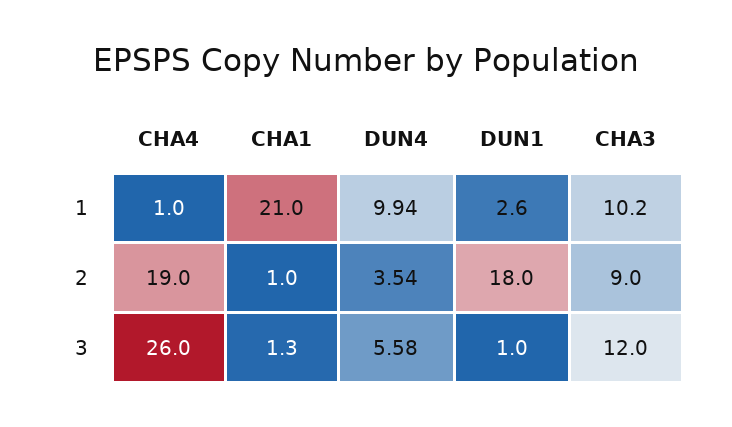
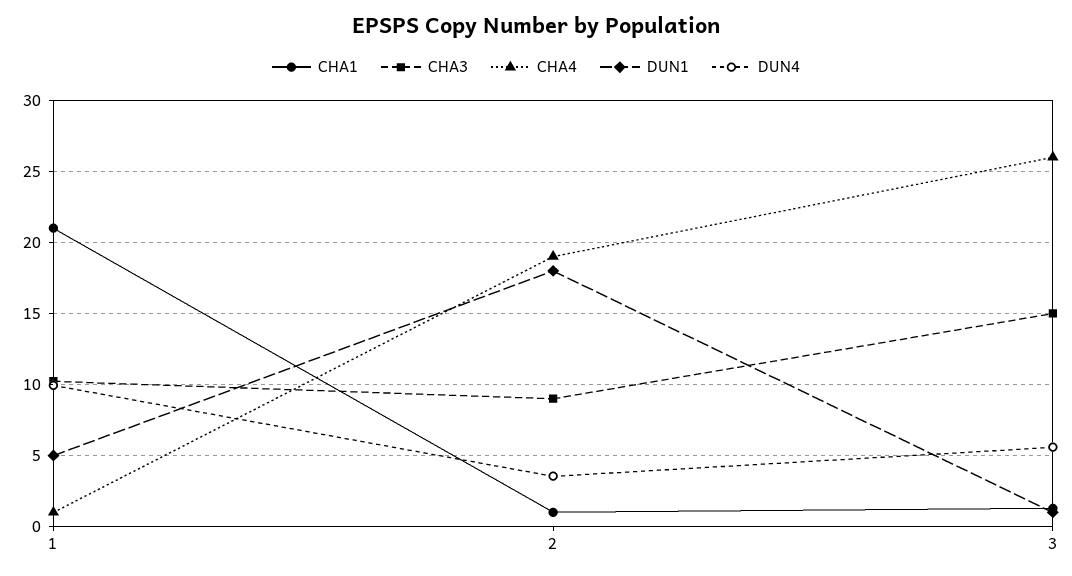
  {
    "CHA4": {
      "1": 1,
      "2": 19,
      "3": 26
    },
    "CHA1": {
      "1": 21,
      "2": 1,
      "3": 1.3
    },
    "DUN4": {
      "1": 9.94,
      "2": 3.54,
      "3": 5.58
    },
    "DUN1": {
-     "1": 2.6,
+     "1": 5,
      "2": 18,
      "3": 1
    },
    "CHA3": {
      "1": 10.2,
      "2": 9,
-     "3": 12
+     "3": 15
    }
  }

